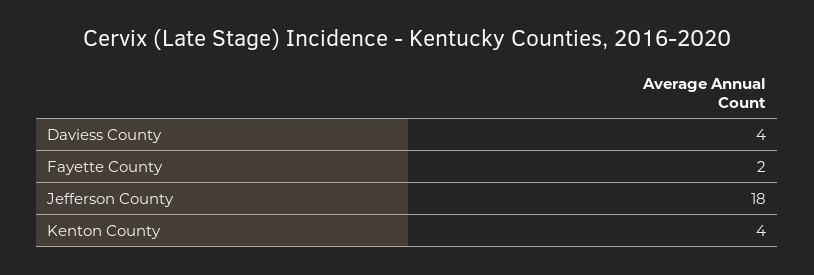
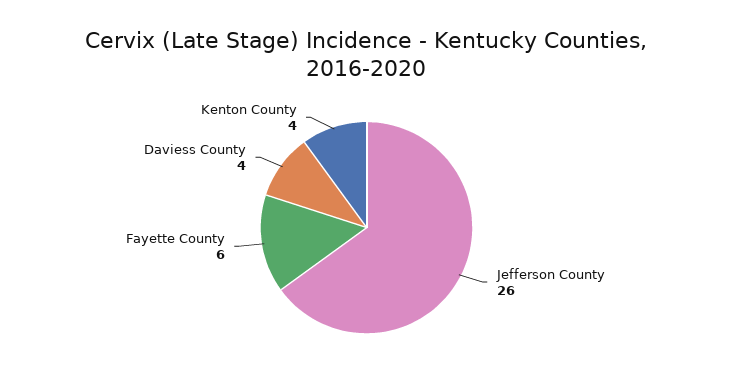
  {
    "Daviess County": 4,
-   "Fayette County": 2,
+   "Fayette County": 6,
-   "Jefferson County": 18,
+   "Jefferson County": 26,
    "Kenton County": 4
  }

